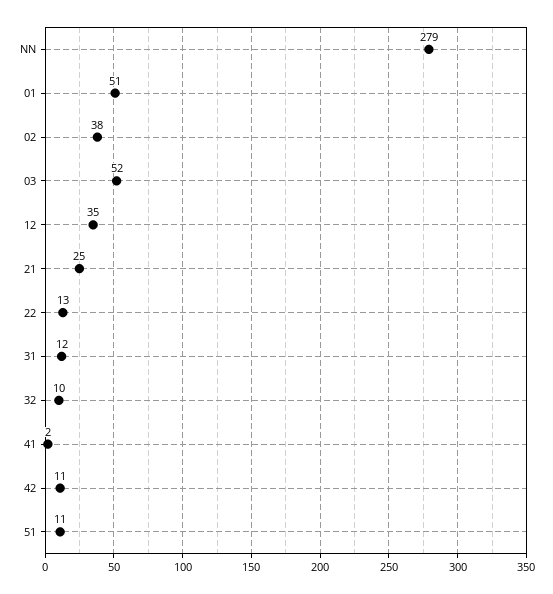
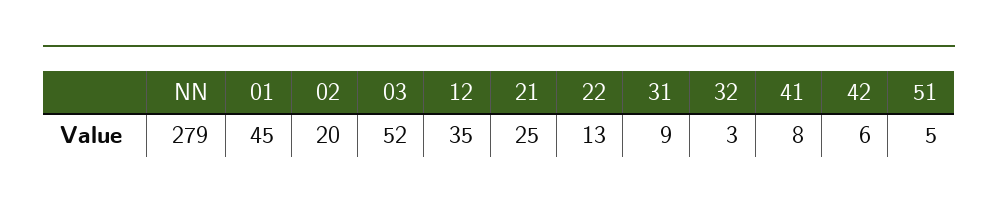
  {
    "NN": 279,
-   "01": 51,
+   "01": 45,
-   "02": 38,
+   "02": 20,
    "03": 52,
    "12": 35,
    "21": 25,
    "22": 13,
-   "31": 12,
+   "31": 9,
-   "32": 10,
+   "32": 3,
-   "41": 2,
+   "41": 8,
-   "42": 11,
+   "42": 6,
-   "51": 11
+   "51": 5
  }

